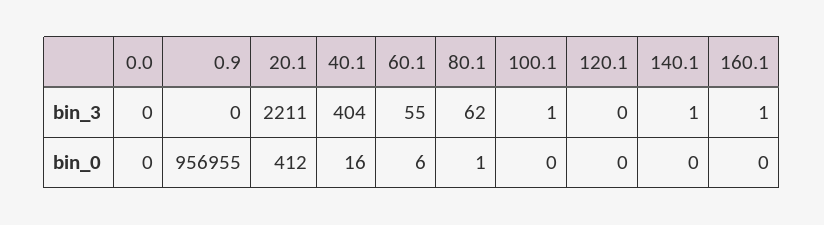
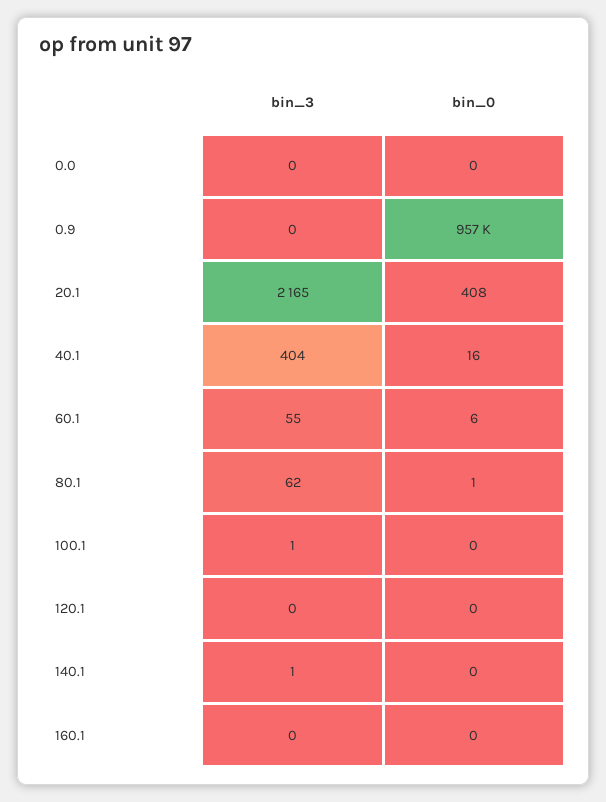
  {
    "0.0": {
      "bin_3": 0,
      "bin_0": 0
    },
    "0.9": {
      "bin_3": 0,
      "bin_0": 956955
    },
    "20.1": {
-     "bin_3": 2211,
+     "bin_3": 2165,
-     "bin_0": 412
+     "bin_0": 408
    },
    "40.1": {
      "bin_3": 404,
      "bin_0": 16
    },
    "60.1": {
      "bin_3": 55,
      "bin_0": 6
    },
    "80.1": {
      "bin_3": 62,
      "bin_0": 1
    },
    "100.1": {
      "bin_3": 1,
      "bin_0": 0
    },
    "120.1": {
      "bin_3": 0,
      "bin_0": 0
    },
    "140.1": {
      "bin_3": 1,
      "bin_0": 0
    },
    "160.1": {
-     "bin_3": 1,
+     "bin_3": 0,
      "bin_0": 0
    }
  }

